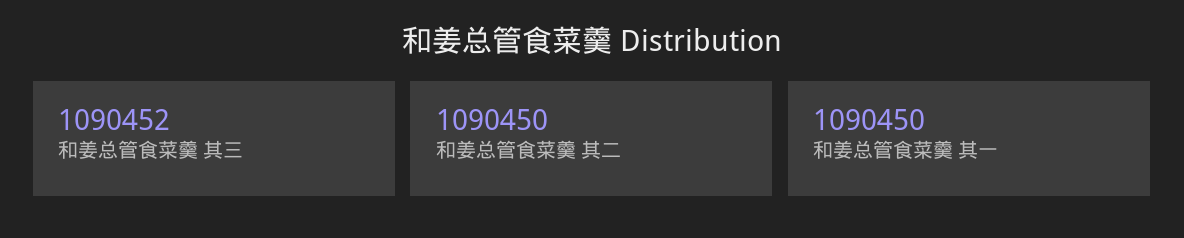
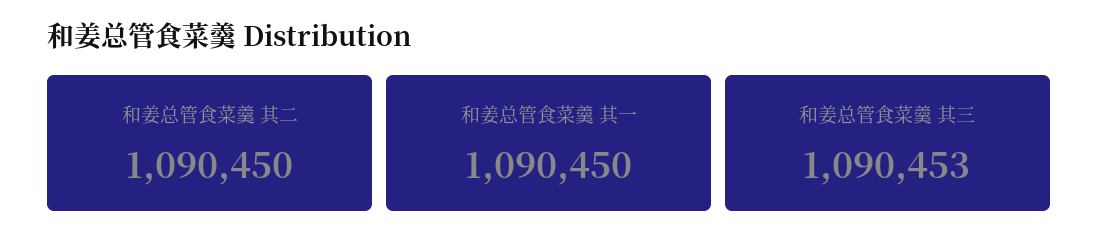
  {
-   "和姜总管食菜羹 其三": 1090452,
+   "和姜总管食菜羹 其三": 1090453,
    "和姜总管食菜羹 其二": 1090450,
    "和姜总管食菜羹 其一": 1090450
  }

